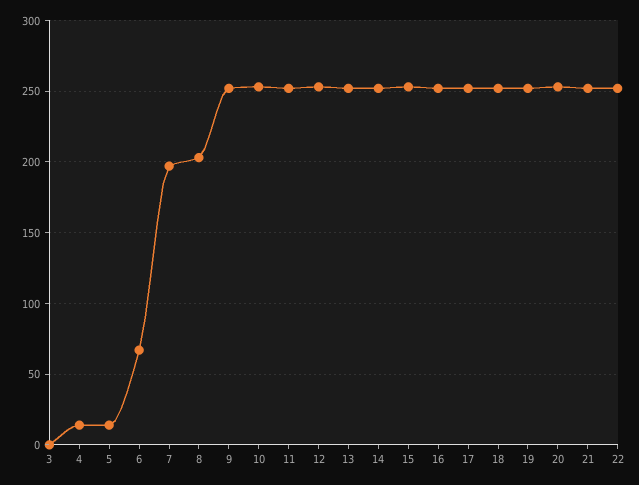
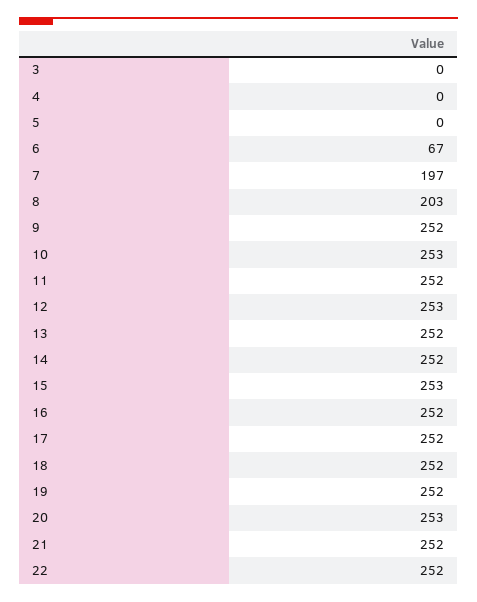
  {
    "3": 0,
-   "4": 15,
+   "4": 0,
-   "5": 15,
+   "5": 0,
    "6": 67,
    "7": 197,
    "8": 203,
    "9": 252,
    "10": 253,
    "11": 252,
    "12": 253,
    "13": 252,
    "14": 252,
    "15": 253,
    "16": 252,
    "17": 252,
    "18": 252,
    "19": 252,
    "20": 253,
    "21": 252,
    "22": 252
  }

